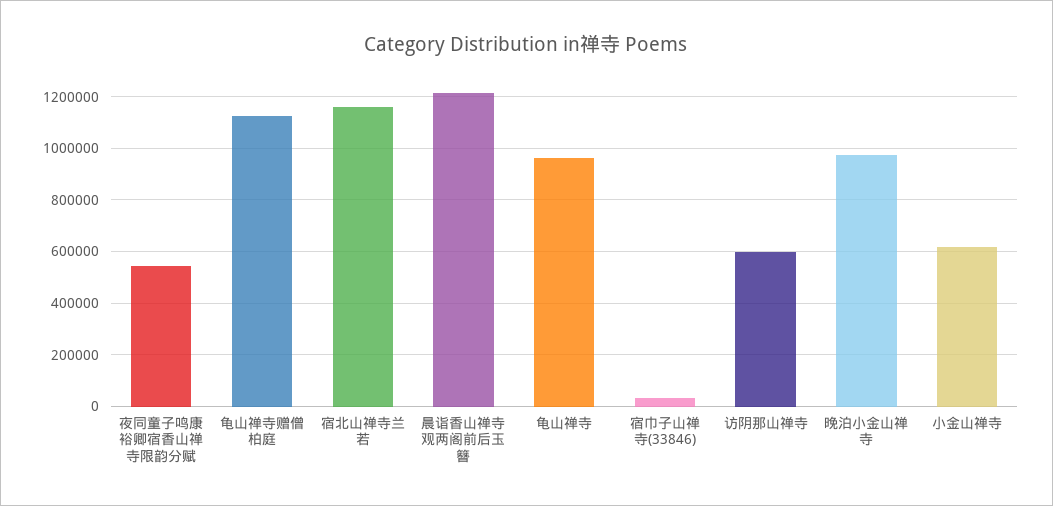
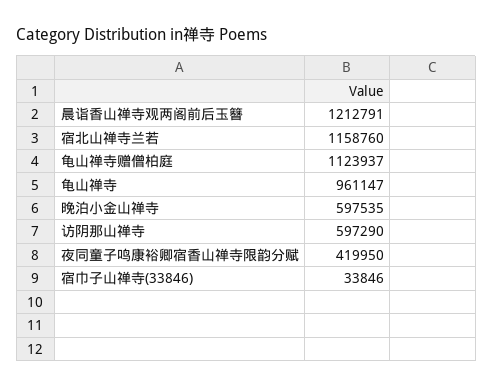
  {
-   "夜同童子鸣康裕卿宿香山禅寺限韵分赋": 550000,
+   "夜同童子鸣康裕卿宿香山禅寺限韵分赋": 419950,
    "龟山禅寺赠僧柏庭": 1123937,
    "宿北山禅寺兰若": 1158760,
    "晨诣香山禅寺观两阁前后玉簪": 1212791,
    "龟山禅寺": 961147,
    "宿巾子山禅寺(33846)": 33846,
    "访阴那山禅寺": 597290,
-   "晚泊小金山禅寺": 975000,
+   "晚泊小金山禅寺": 597535
-   "小金山禅寺": 625000
  }

